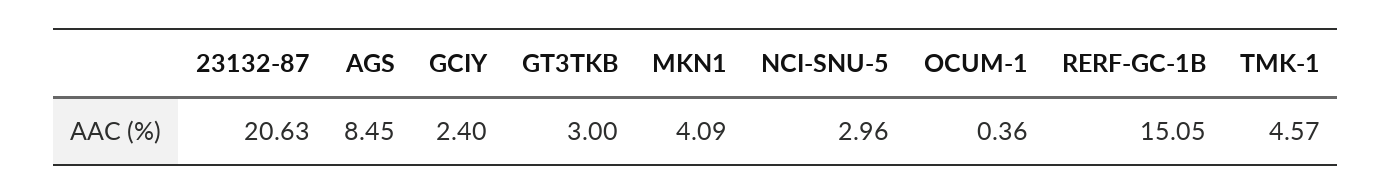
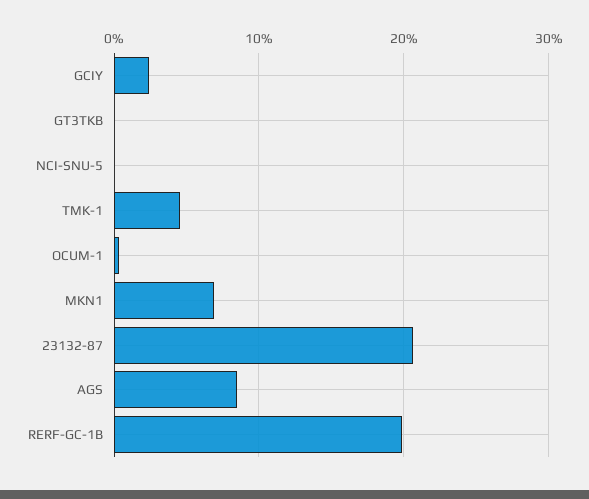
  {
    "23132-87": 20.63,
    "AGS": 8.45,
    "GCIY": 2.4,
-   "GT3TKB": 3,
+   "GT3TKB": 0,
-   "MKN1": 4.09,
+   "MKN1": 7,
-   "NCI-SNU-5": 2.96,
+   "NCI-SNU-5": 0,
    "OCUM-1": 0.36,
-   "RERF-GC-1B": 15.05,
+   "RERF-GC-1B": 20,
    "TMK-1": 4.57
  }

